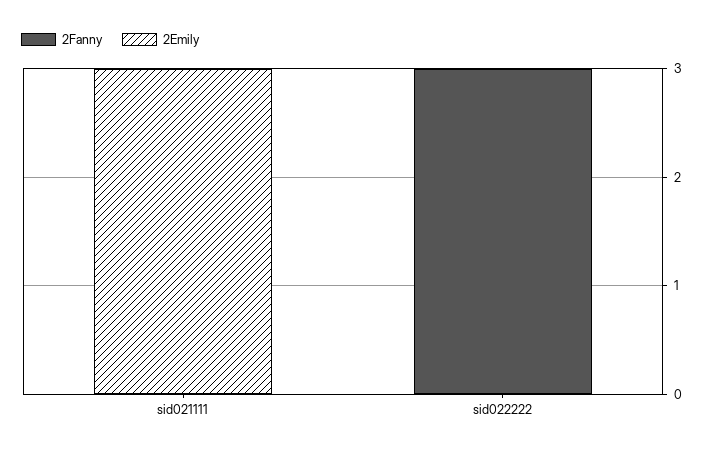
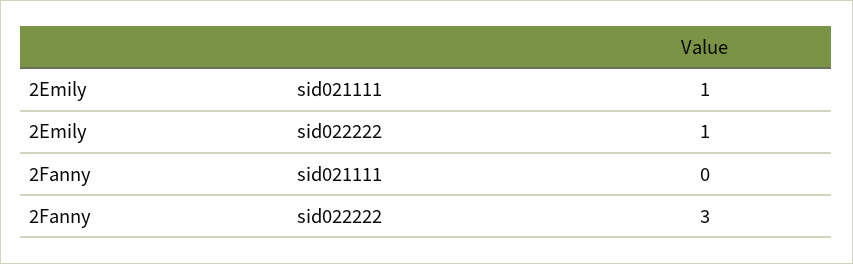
  {
    "2Fanny": {
      "sid021111": 0,
      "sid022222": 3
    },
    "2Emily": {
-     "sid021111": 3,
+     "sid021111": 1,
-     "sid022222": 0
+     "sid022222": 1
    }
  }

